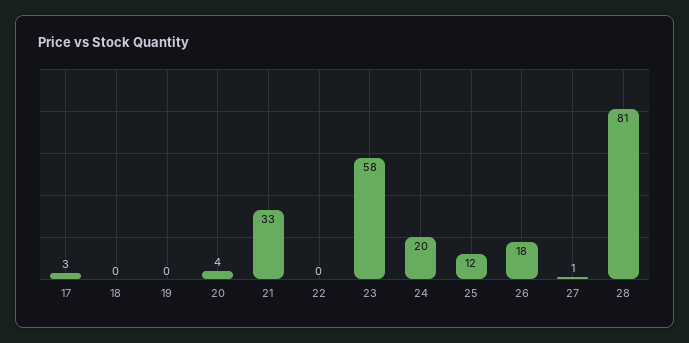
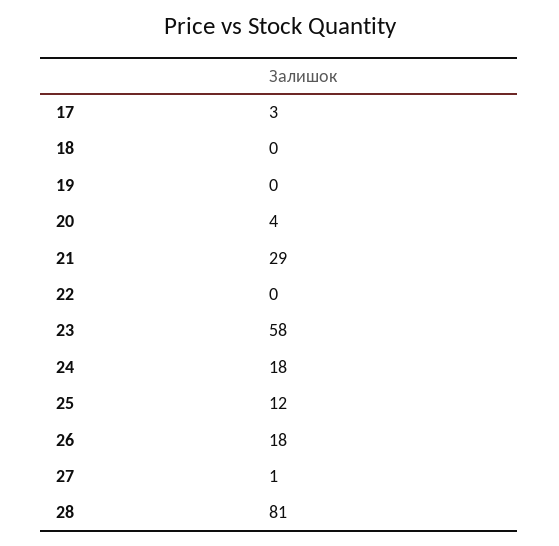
  {
    "17": 3,
    "18": 0,
    "19": 0,
    "20": 4,
-   "21": 33,
+   "21": 29,
    "22": 0,
    "23": 58,
-   "24": 20,
+   "24": 18,
    "25": 12,
    "26": 18,
    "27": 1,
    "28": 81
  }

